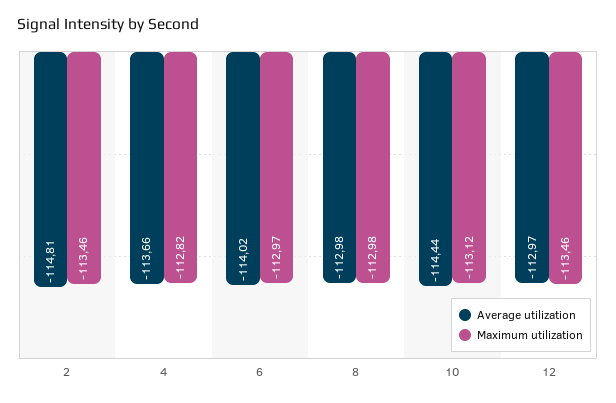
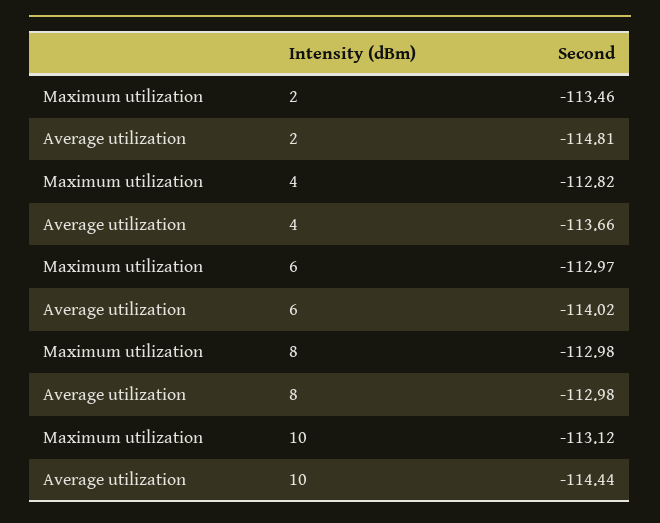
  {
    "Average utilization": {
      "2": -114.81,
      "4": -113.66,
      "6": -114.02,
      "8": -112.98,
-     "10": -114.44,
+     "10": -114.44
-     "12": -112.97
    },
    "Maximum utilization": {
      "2": -113.46,
      "4": -112.82,
      "6": -112.97,
      "8": -112.98,
-     "10": -113.12,
+     "10": -113.12
-     "12": -113.46
    }
  }

